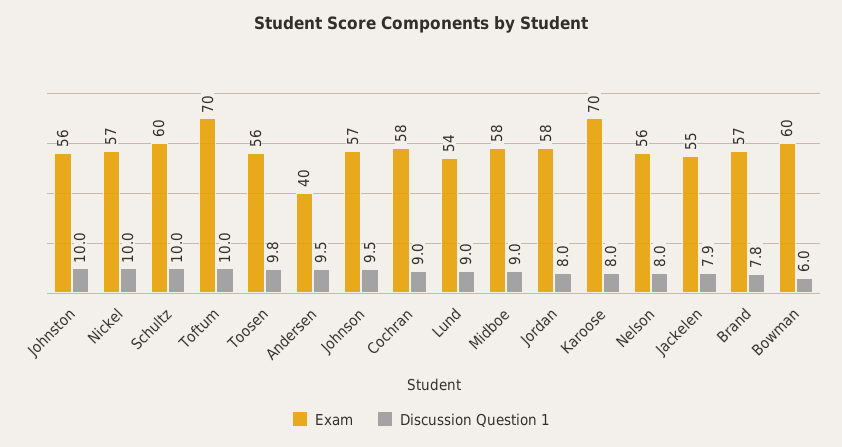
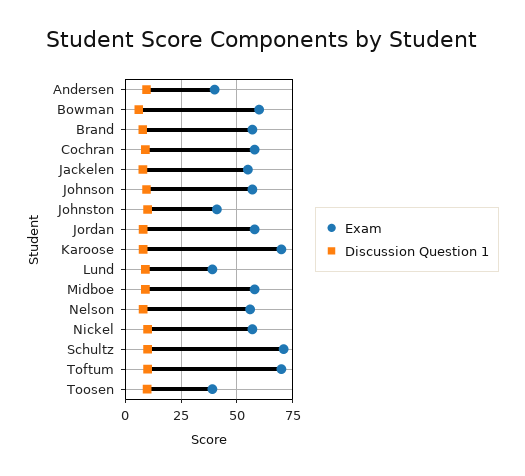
  {
    "Exam": {
-     "Johnston": 56,
+     "Johnston": 40,
      "Nickel": 57,
-     "Schultz": 60,
+     "Schultz": 70,
      "Toftum": 70,
-     "Toosen": 56,
+     "Toosen": 40,
      "Andersen": 40,
      "Johnson": 57,
      "Cochran": 58,
-     "Lund": 54,
+     "Lund": 40,
      "Midboe": 58,
      "Jordan": 58,
      "Karoose": 70,
      "Nelson": 56,
      "Jackelen": 55,
      "Brand": 57,
      "Bowman": 60
    },
    "Discussion Question 1": {
      "Johnston": 10,
      "Nickel": 10,
      "Schultz": 10,
      "Toftum": 10,
      "Toosen": 9.8,
      "Andersen": 9.5,
      "Johnson": 9.5,
      "Cochran": 9,
      "Lund": 9,
      "Midboe": 9,
      "Jordan": 8,
      "Karoose": 8,
      "Nelson": 8,
      "Jackelen": 7.9,
      "Brand": 7.8,
      "Bowman": 6
    }
  }

